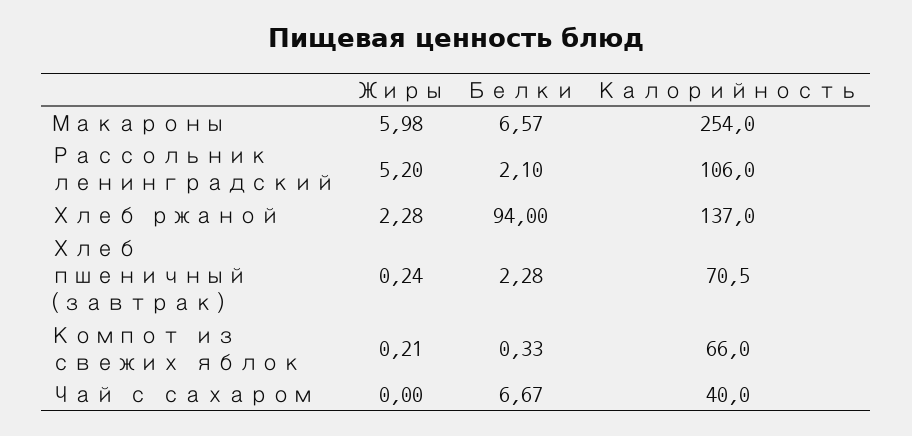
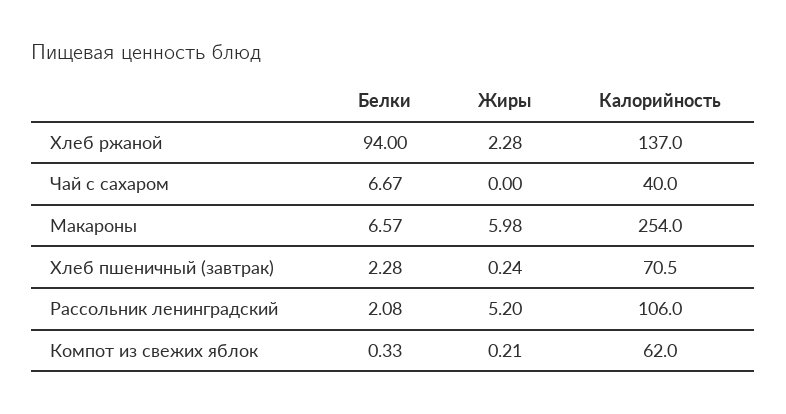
  {
    "Жиры": {
      "Макароны": 5.98,
      "Рассольник ленинградский": 5.2,
      "Хлеб ржаной": 2.28,
      "Хлеб пшеничный (завтрак)": 0.24,
      "Компот из свежих яблок": 0.21,
      "Чай с сахаром": 0
    },
    "Белки": {
      "Макароны": 6.57,
-     "Рассольник ленинградский": 2.1,
+     "Рассольник ленинградский": 2.08,
      "Хлеб ржаной": 94,
      "Хлеб пшеничный (завтрак)": 2.28,
      "Компот из свежих яблок": 0.33,
      "Чай с сахаром": 6.67
    },
    "Калорийность": {
      "Макароны": 254,
      "Рассольник ленинградский": 106,
      "Хлеб ржаной": 137,
      "Хлеб пшеничный (завтрак)": 70.5,
-     "Компот из свежих яблок": 66,
+     "Компот из свежих яблок": 62,
      "Чай с сахаром": 40
    }
  }

